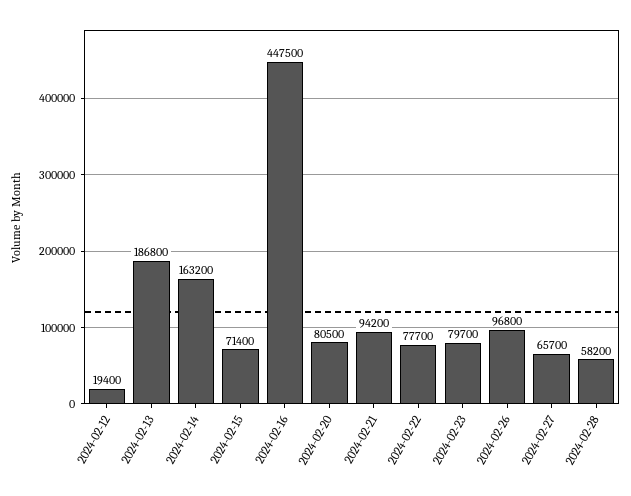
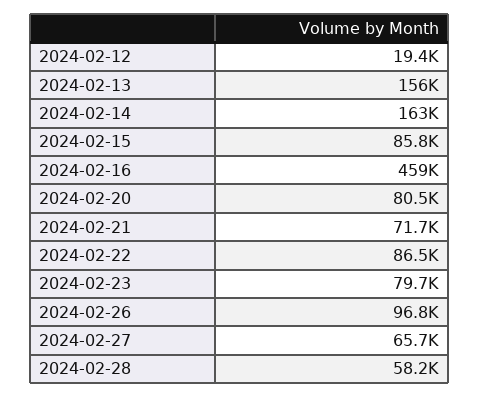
  {
    "2024-02-12": 19400,
-   "2024-02-13": 186800,
+   "2024-02-13": 156000,
    "2024-02-14": 163200,
-   "2024-02-15": 71400,
+   "2024-02-15": 85800,
-   "2024-02-16": 447500,
+   "2024-02-16": 459000,
    "2024-02-20": 80500,
-   "2024-02-21": 94200,
+   "2024-02-21": 71700,
-   "2024-02-22": 77700,
+   "2024-02-22": 86500,
    "2024-02-23": 79700,
    "2024-02-26": 96800,
    "2024-02-27": 65700,
    "2024-02-28": 58200
  }

